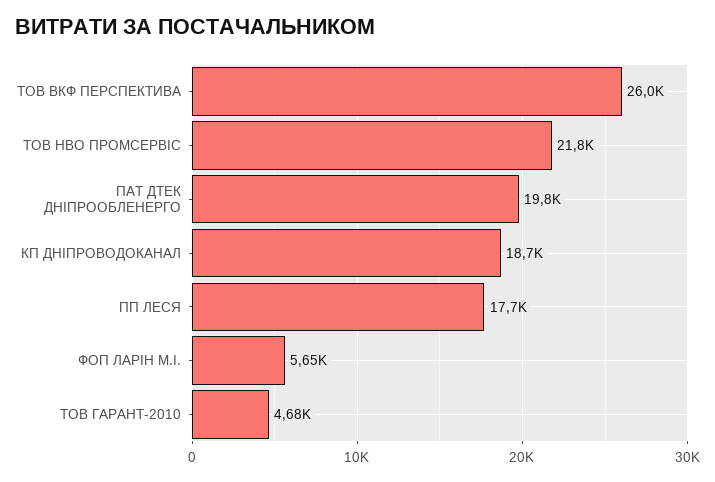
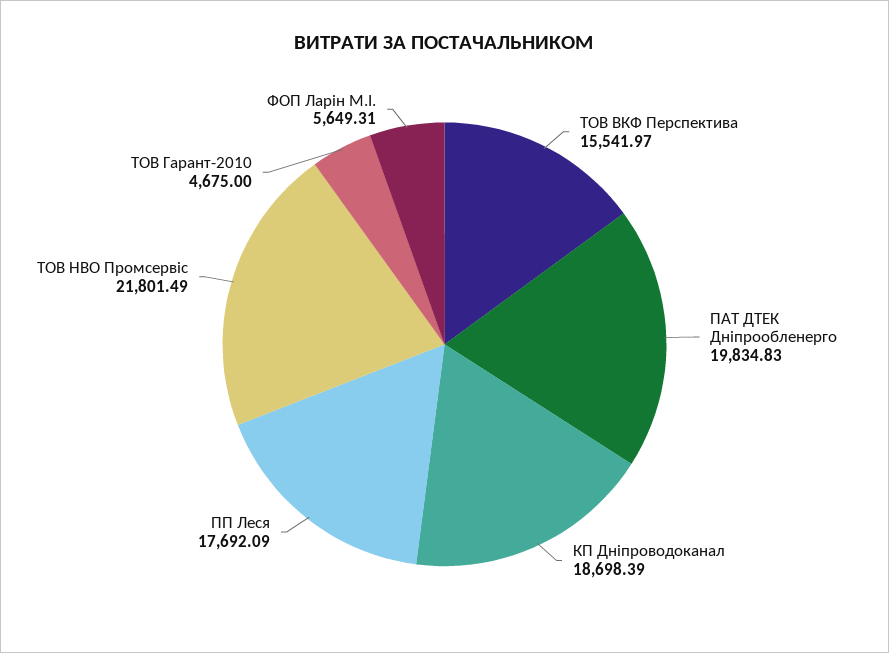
  {
-   "ТОВ ВКФ ПЕРСПЕКТИВА": 26000,
+   "ТОВ ВКФ ПЕРСПЕКТИВА": 15541.97,
    "ТОВ НВО ПРОМСЕРВІС": 21801.49,
    "ПАТ ДТЕК ДНІПРООБЛЕНЕРГО": 19834.83,
    "КП ДНІПРОВОДОКАНАЛ": 18698.39,
    "ПП ЛЕСЯ": 17692.09,
    "ФОП ЛАРІН М.І.": 5649.31,
    "ТОВ ГАРАНТ-2010": 4675
  }

